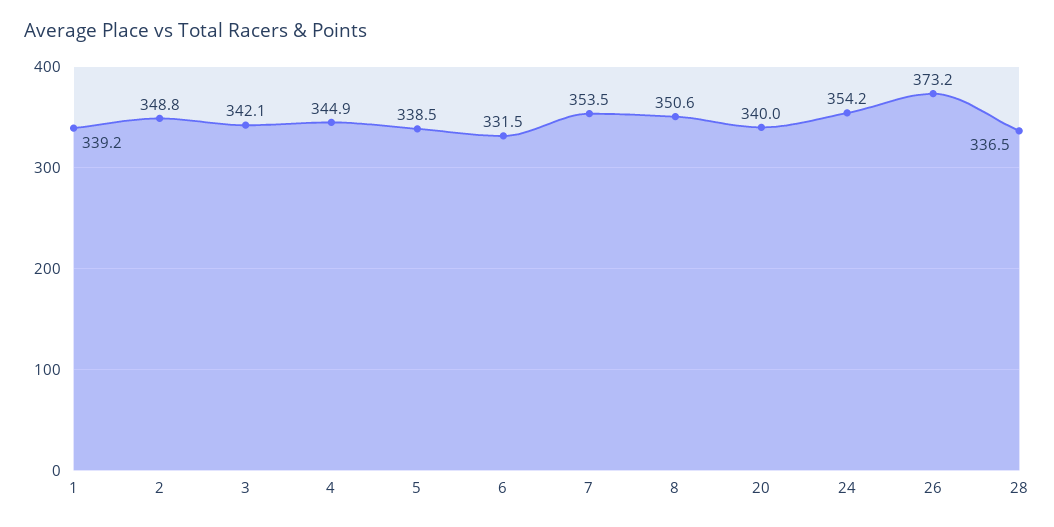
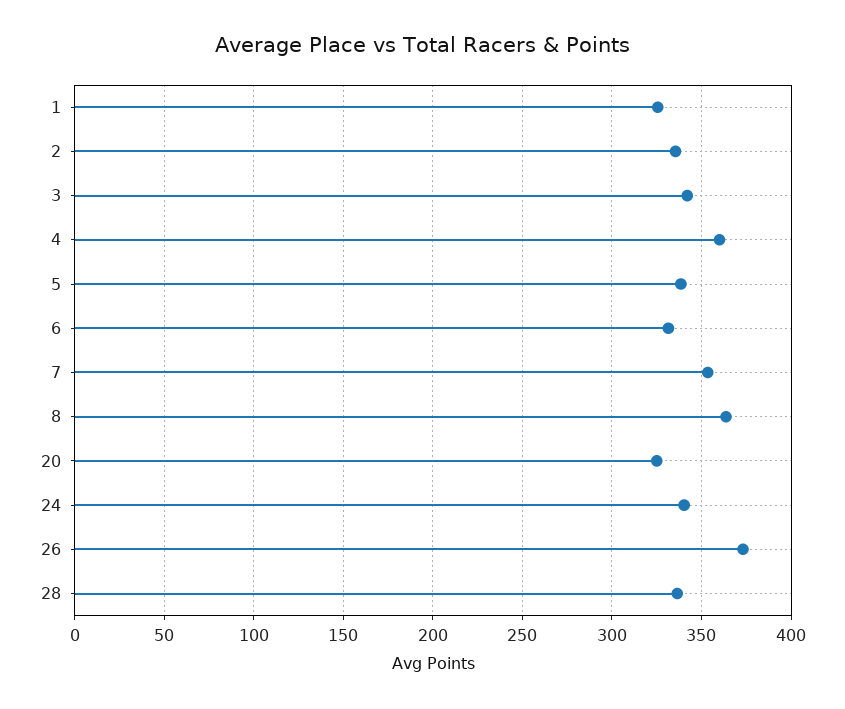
  {
-   "1": 339.2,
+   "1": 325,
-   "2": 348.8,
+   "2": 335,
    "3": 342.1,
-   "4": 344.9,
+   "4": 360,
    "5": 338.5,
    "6": 331.5,
    "7": 353.5,
-   "8": 350.6,
+   "8": 365,
-   "20": 340,
+   "20": 325,
-   "24": 354.2,
+   "24": 340,
    "26": 373.2,
    "28": 336.5
  }

